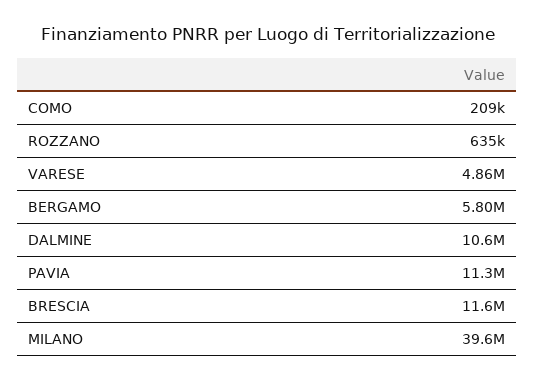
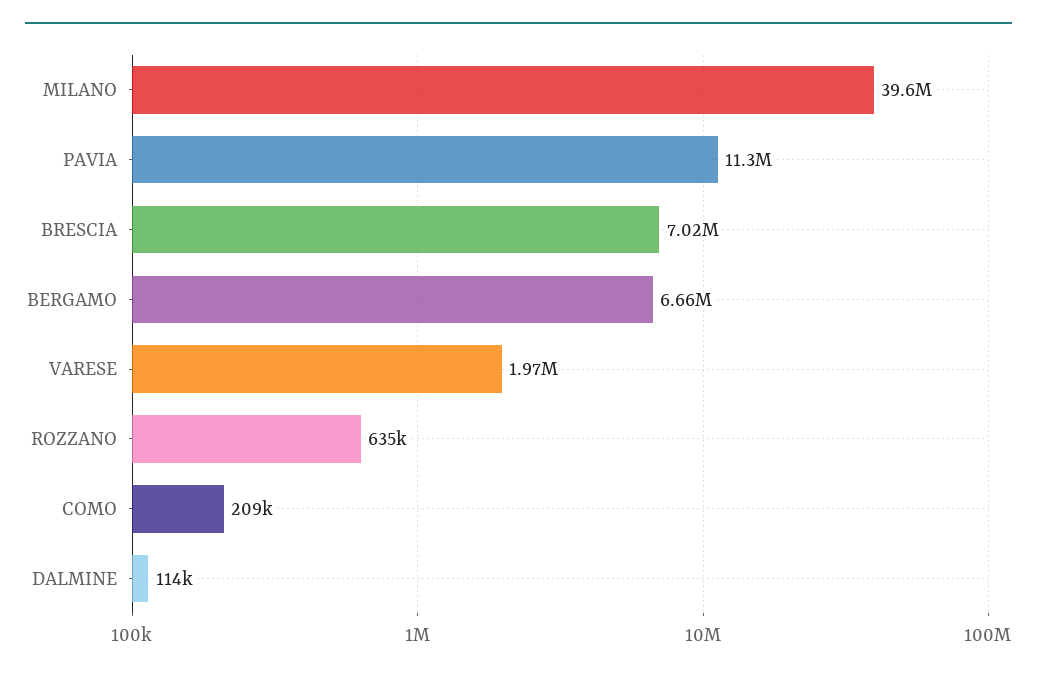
  {
    "COMO": 209000,
    "ROZZANO": 635000,
-   "VARESE": 4860000,
+   "VARESE": 1970000,
-   "BERGAMO": 5800000,
+   "BERGAMO": 6660000,
-   "DALMINE": 10600000,
+   "DALMINE": 114000,
    "PAVIA": 11300000,
-   "BRESCIA": 11600000,
+   "BRESCIA": 7020000,
    "MILANO": 39600000
  }

